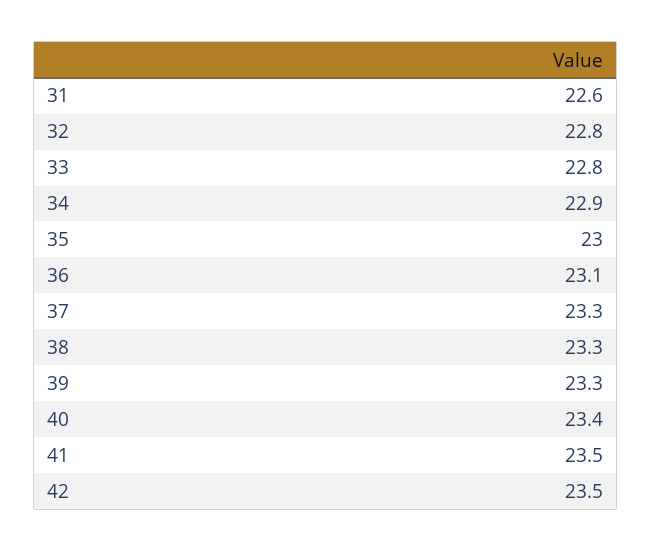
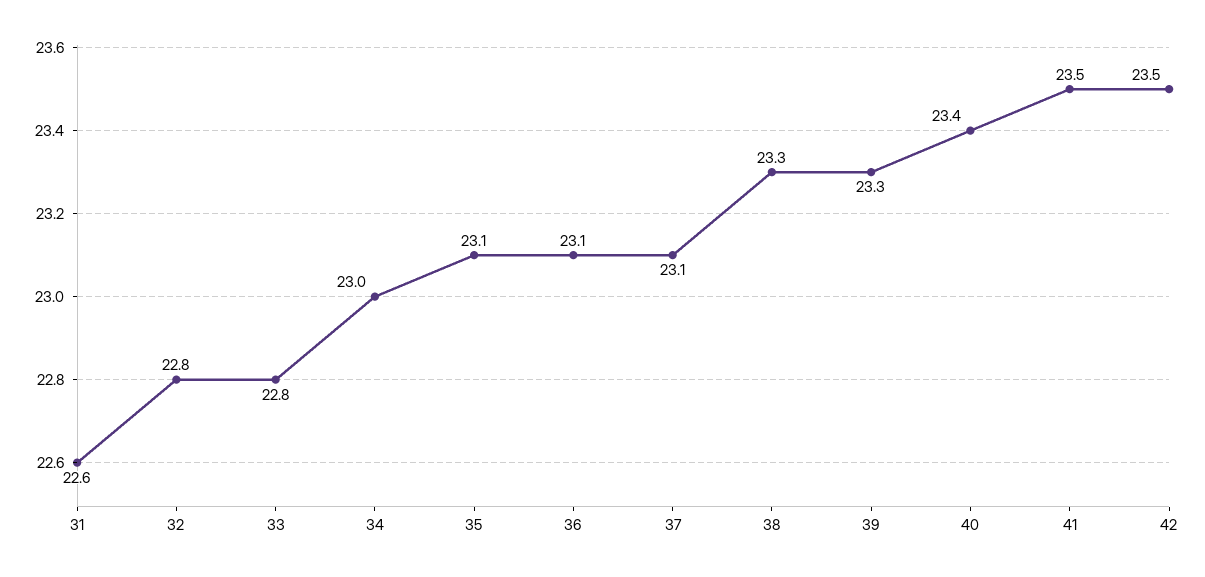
  {
    "31": 22.6,
    "32": 22.8,
    "33": 22.8,
-   "34": 22.9,
+   "34": 23,
-   "35": 23,
+   "35": 23.1,
    "36": 23.1,
-   "37": 23.3,
+   "37": 23.1,
    "38": 23.3,
    "39": 23.3,
    "40": 23.4,
    "41": 23.5,
    "42": 23.5
  }

